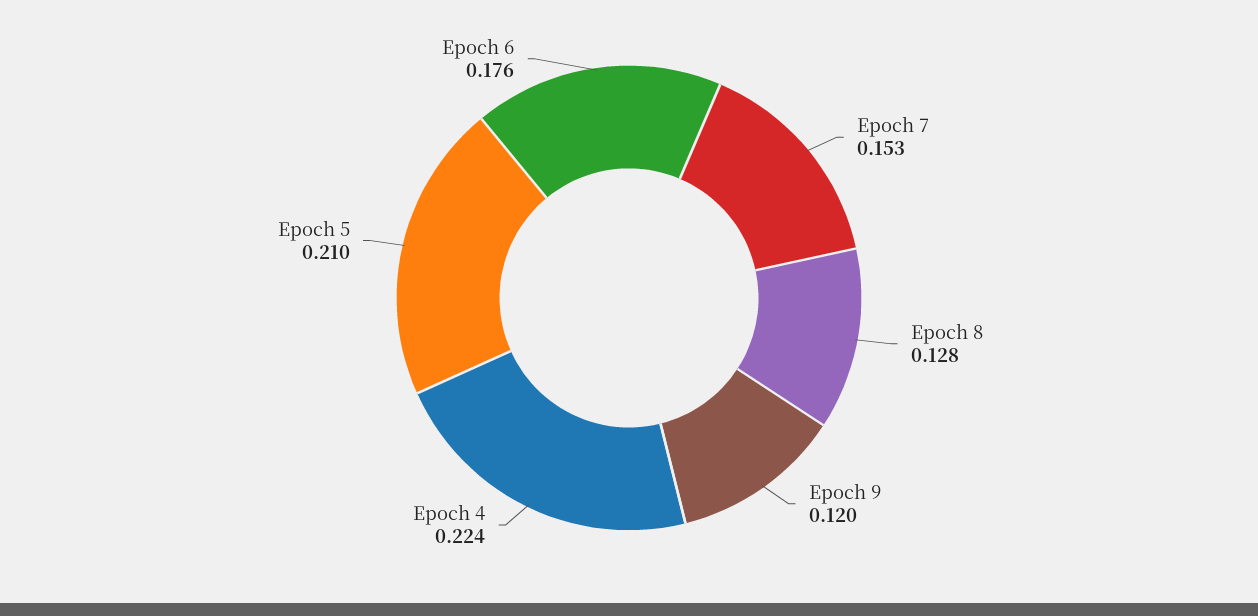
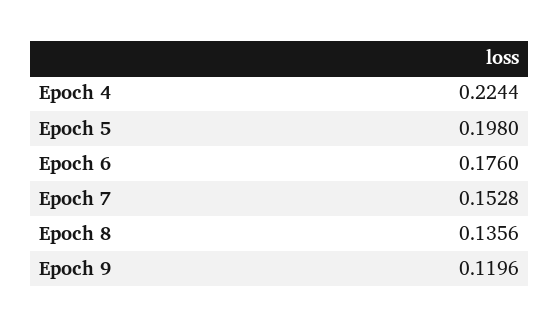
  {
    "Epoch 7": 0.1528,
-   "Epoch 8": 0.128,
+   "Epoch 8": 0.1356,
    "Epoch 9": 0.1196,
    "Epoch 4": 0.2244,
-   "Epoch 5": 0.21,
+   "Epoch 5": 0.198,
    "Epoch 6": 0.176
  }

